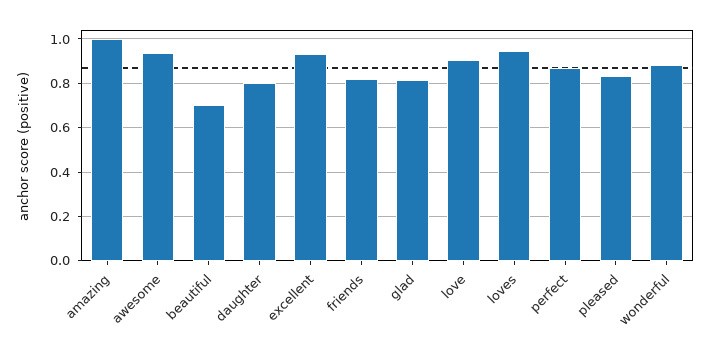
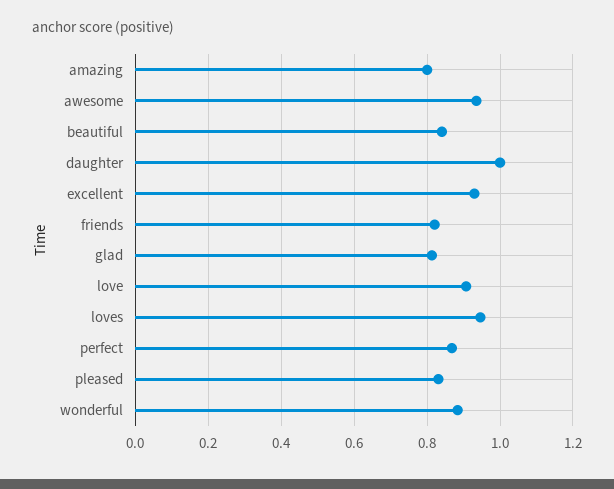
  {
-   "amazing": 1,
+   "amazing": 0.8,
    "awesome": 0.94,
-   "beautiful": 0.7,
+   "beautiful": 0.84,
-   "daughter": 0.8,
+   "daughter": 1,
    "excellent": 0.94,
    "friends": 0.82,
    "glad": 0.82,
    "love": 0.9,
    "loves": 0.94,
    "perfect": 0.86,
    "pleased": 0.84,
    "wonderful": 0.88
  }

